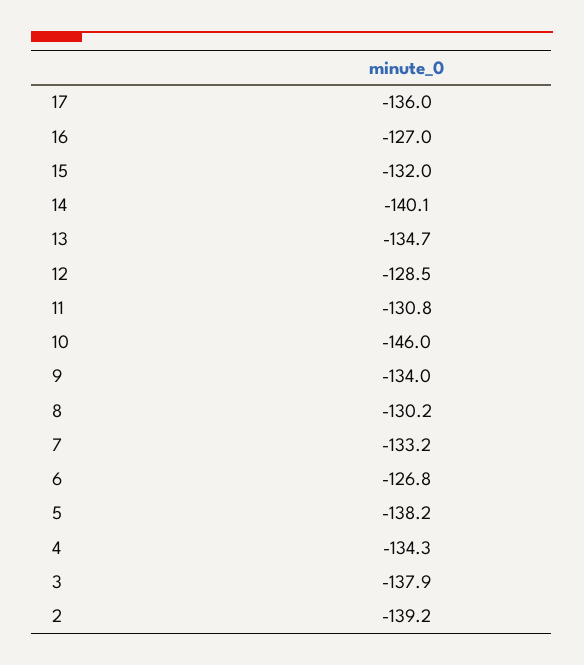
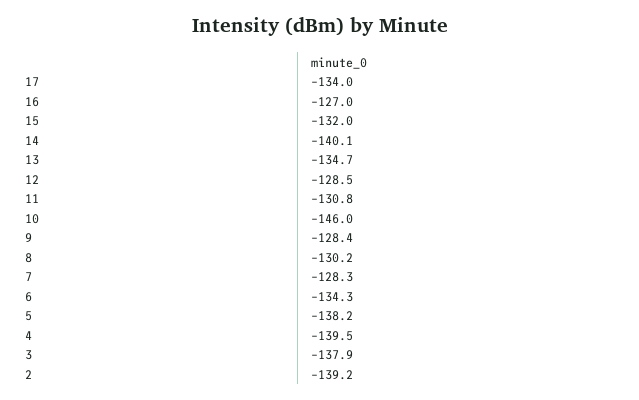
  {
-   "17": -136,
+   "17": -134,
    "16": -127,
    "15": -132,
    "14": -140.1,
    "13": -134.7,
    "12": -128.5,
    "11": -130.8,
    "10": -146,
-   "9": -134,
+   "9": -128.4,
    "8": -130.2,
-   "7": -133.2,
+   "7": -128.3,
-   "6": -126.8,
+   "6": -134.3,
    "5": -138.2,
-   "4": -134.3,
+   "4": -139.5,
    "3": -137.9,
    "2": -139.2
  }

